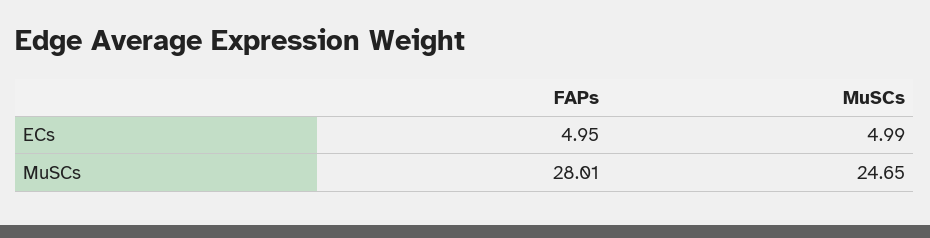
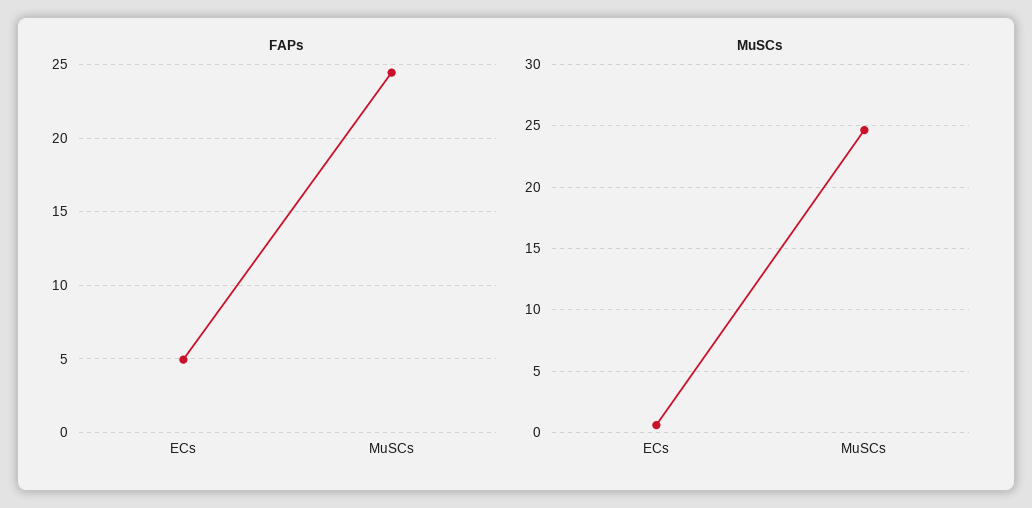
  {
    "FAPs": {
      "ECs": 4.95,
-     "MuSCs": 28.01
+     "MuSCs": 24.5
    },
    "MuSCs": {
-     "ECs": 4.99,
+     "ECs": 0.5,
      "MuSCs": 24.65
    }
  }

